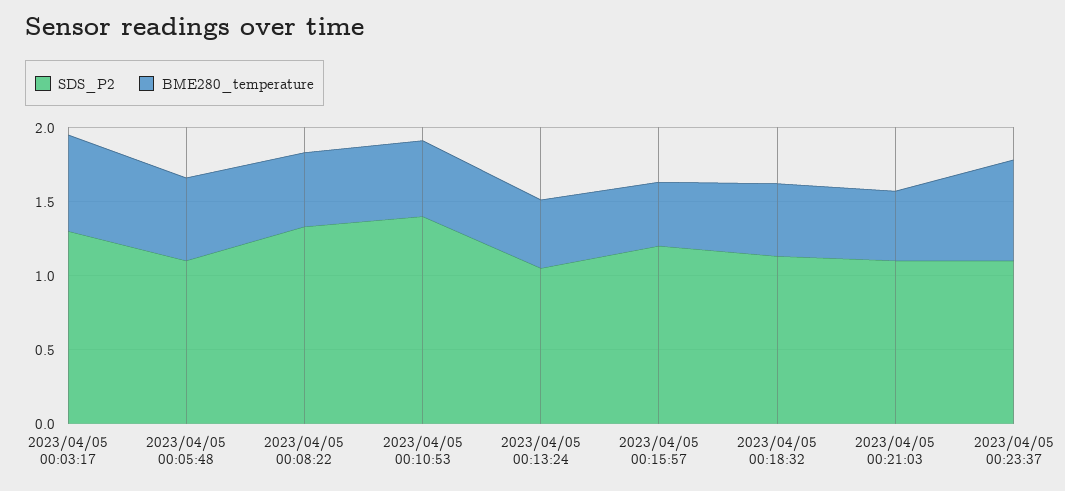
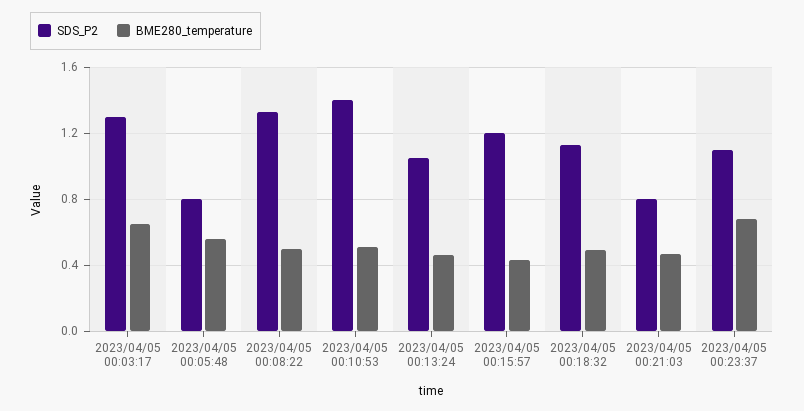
  {
    "SDS_P2": {
      "2023/04/05 00:03:17": 1.3,
-     "2023/04/05 00:05:48": 1.1,
+     "2023/04/05 00:05:48": 0.8,
      "2023/04/05 00:08:22": 1.35,
      "2023/04/05 00:10:53": 1.4,
      "2023/04/05 00:13:24": 1.05,
      "2023/04/05 00:15:57": 1.2,
      "2023/04/05 00:18:32": 1.15,
-     "2023/04/05 00:21:03": 1.1,
+     "2023/04/05 00:21:03": 0.8,
      "2023/04/05 00:23:37": 1.1
    },
    "BME280_temperature": {
      "2023/04/05 00:03:17": 0.65,
      "2023/04/05 00:05:48": 0.55,
      "2023/04/05 00:08:22": 0.5,
      "2023/04/05 00:10:53": 0.5,
      "2023/04/05 00:13:24": 0.45,
      "2023/04/05 00:15:57": 0.45,
      "2023/04/05 00:18:32": 0.5,
      "2023/04/05 00:21:03": 0.45,
      "2023/04/05 00:23:37": 0.7
    }
  }

